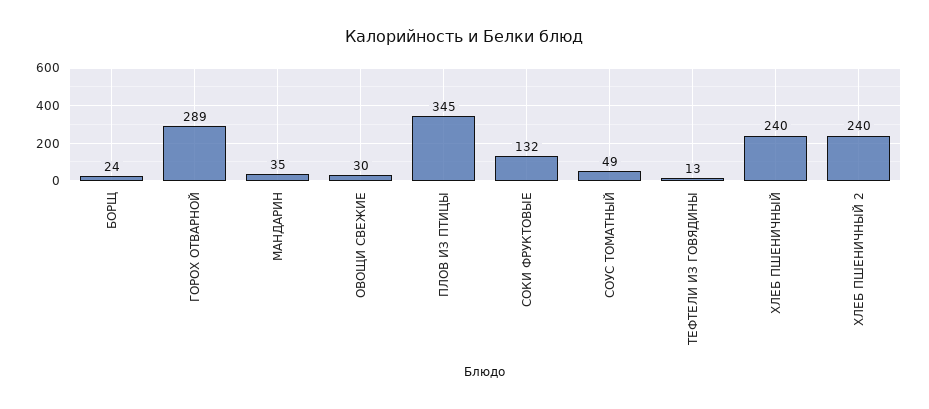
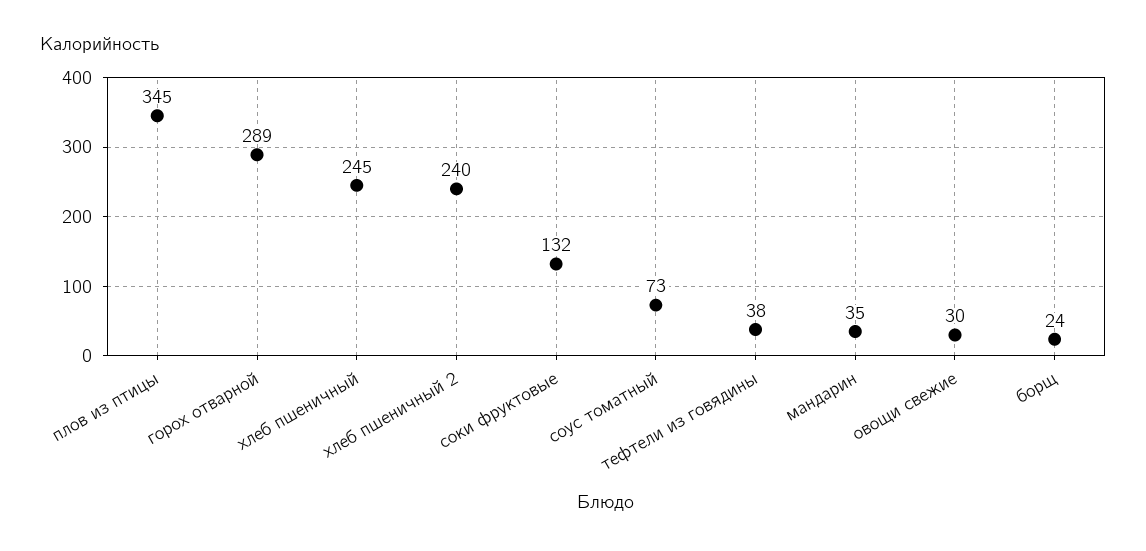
  {
    "БОРЩ": 24,
    "ГОРОХ ОТВАРНОЙ": 289,
    "МАНДАРИН": 35,
    "ОВОЩИ СВЕЖИЕ": 30,
    "ПЛОВ ИЗ ПТИЦЫ": 345,
    "СОКИ ФРУКТОВЫЕ": 132,
-   "СОУС ТОМАТНЫЙ": 49,
+   "СОУС ТОМАТНЫЙ": 73,
-   "ТЕФТЕЛИ ИЗ ГОВЯДИНЫ": 13,
+   "ТЕФТЕЛИ ИЗ ГОВЯДИНЫ": 38,
-   "ХЛЕБ ПШЕНИЧНЫЙ": 240,
+   "ХЛЕБ ПШЕНИЧНЫЙ": 245,
    "ХЛЕБ ПШЕНИЧНЫЙ 2": 240
  }

